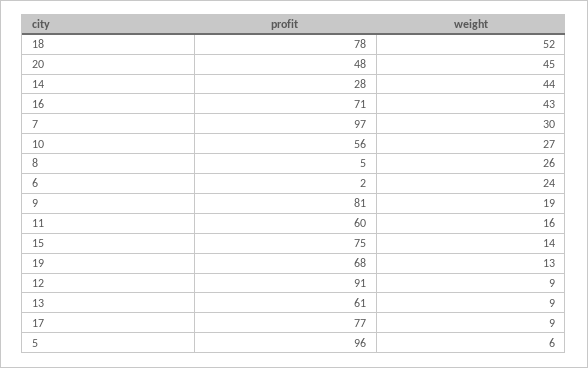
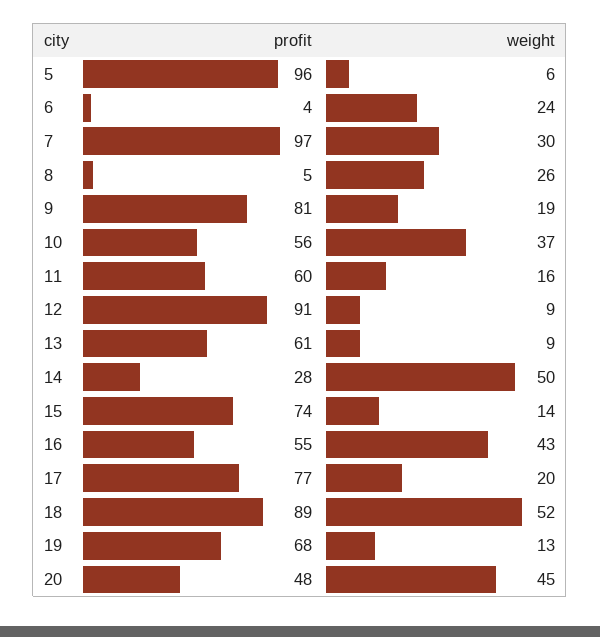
  {
    "profit": {
-     "18": 78,
+     "18": 89,
      "20": 48,
      "14": 28,
-     "16": 71,
+     "16": 55,
      "7": 97,
      "10": 56,
      "8": 5,
-     "6": 2,
+     "6": 4,
      "9": 81,
      "11": 60,
-     "15": 75,
+     "15": 74,
      "19": 68,
      "12": 91,
      "13": 61,
      "17": 77,
      "5": 96
    },
    "weight": {
      "18": 52,
      "20": 45,
-     "14": 44,
+     "14": 50,
      "16": 43,
      "7": 30,
-     "10": 27,
+     "10": 37,
      "8": 26,
      "6": 24,
      "9": 19,
      "11": 16,
      "15": 14,
      "19": 13,
      "12": 9,
      "13": 9,
-     "17": 9,
+     "17": 20,
      "5": 6
    }
  }

